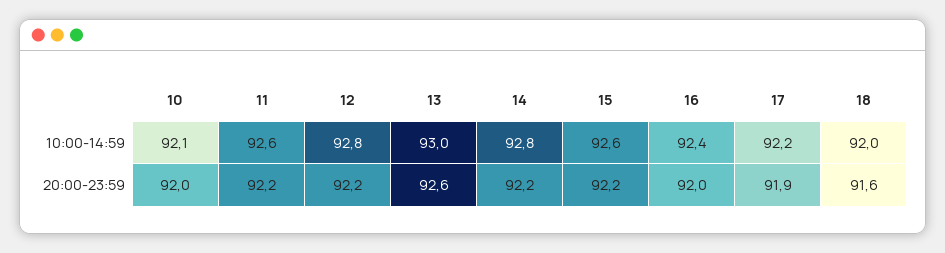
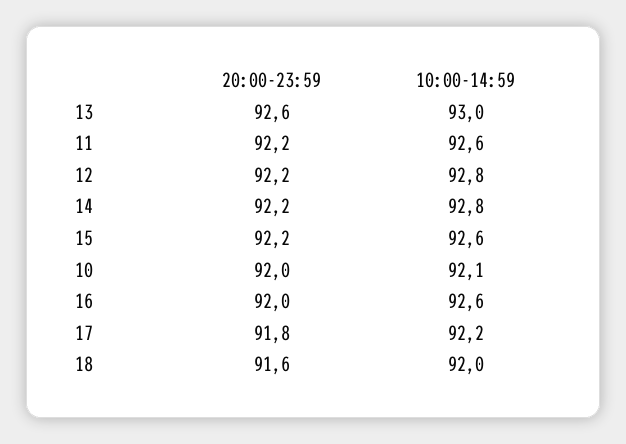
  {
    "10": {
      "10:00-14:59": 92.1,
      "20:00-23:59": 92
    },
    "11": {
      "10:00-14:59": 92.6,
      "20:00-23:59": 92.2
    },
    "12": {
      "10:00-14:59": 92.8,
      "20:00-23:59": 92.2
    },
    "13": {
      "10:00-14:59": 93,
      "20:00-23:59": 92.6
    },
    "14": {
      "10:00-14:59": 92.8,
      "20:00-23:59": 92.2
    },
    "15": {
      "10:00-14:59": 92.6,
      "20:00-23:59": 92.2
    },
    "16": {
-     "10:00-14:59": 92.4,
+     "10:00-14:59": 92.6,
      "20:00-23:59": 92
    },
    "17": {
      "10:00-14:59": 92.2,
-     "20:00-23:59": 91.9
+     "20:00-23:59": 91.8
    },
    "18": {
      "10:00-14:59": 92,
      "20:00-23:59": 91.6
    }
  }

